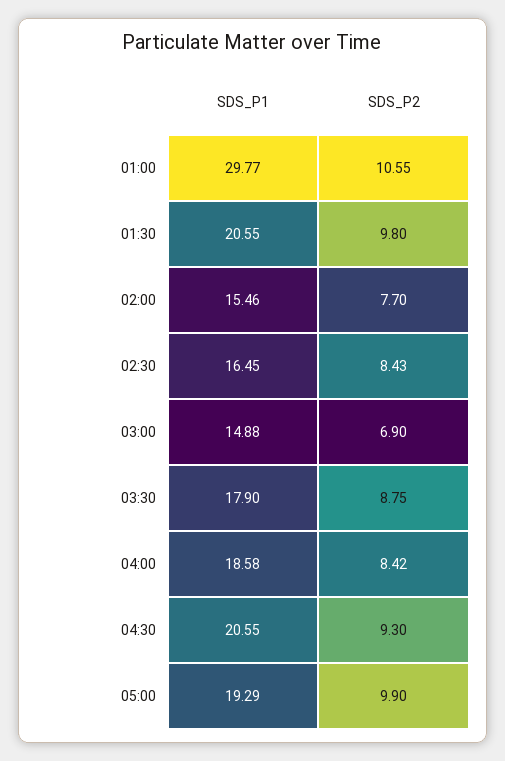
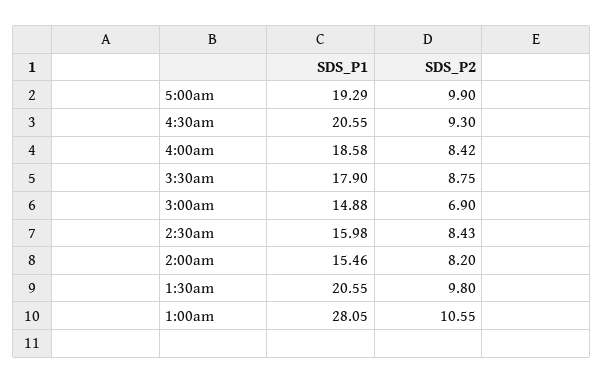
  {
    "SDS_P1": {
-     "01:00": 29.77,
+     "01:00": 28.05,
      "01:30": 20.55,
      "02:00": 15.46,
-     "02:30": 16.45,
+     "02:30": 15.98,
      "03:00": 14.88,
      "03:30": 17.9,
      "04:00": 18.58,
      "04:30": 20.55,
      "05:00": 19.29
    },
    "SDS_P2": {
      "01:00": 10.55,
      "01:30": 9.8,
-     "02:00": 7.7,
+     "02:00": 8.2,
      "02:30": 8.43,
      "03:00": 6.9,
      "03:30": 8.75,
      "04:00": 8.42,
      "04:30": 9.3,
      "05:00": 9.9
    }
  }

